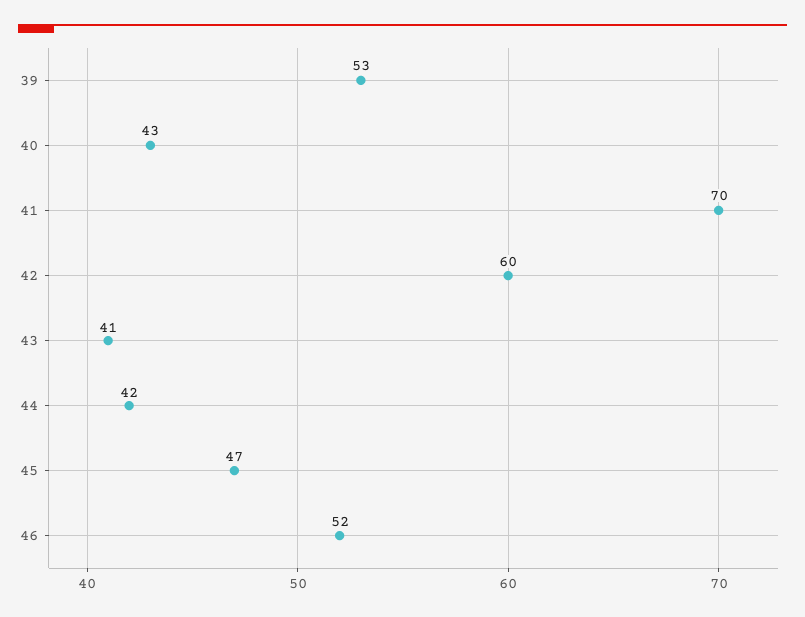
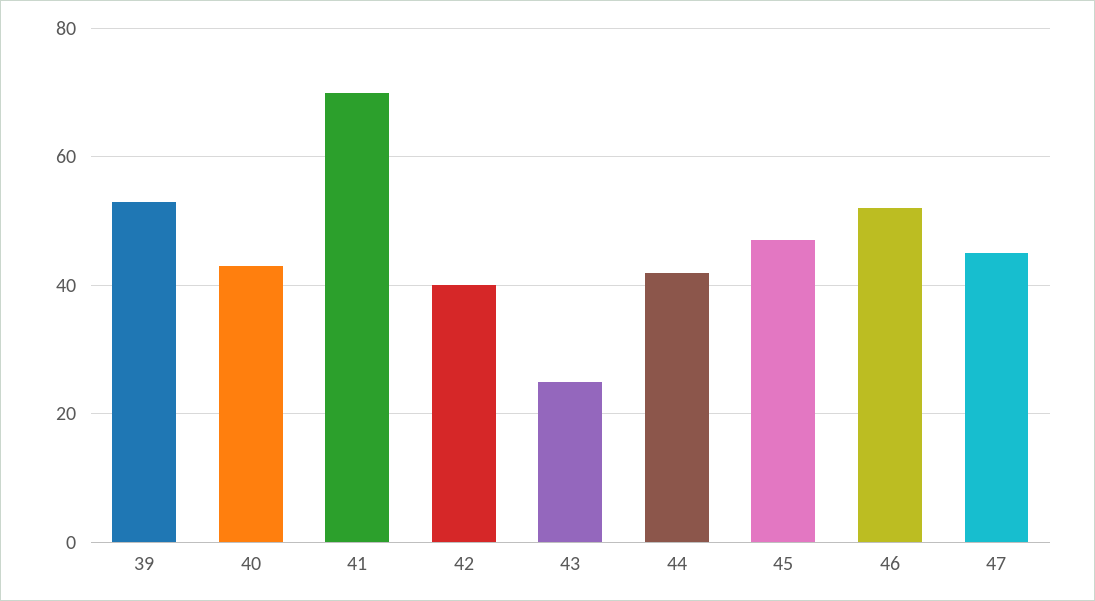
  {
    "39": 53,
    "40": 43,
    "41": 70,
-   "42": 60,
+   "42": 40,
-   "43": 41,
+   "43": 25,
    "44": 42,
    "45": 47,
-   "46": 52
+   "46": 52,
+   "47": 45
  }

